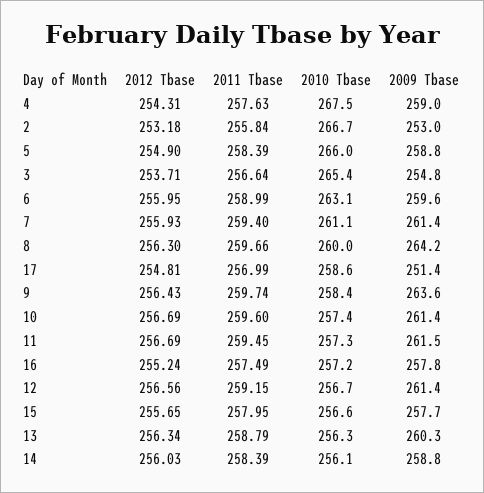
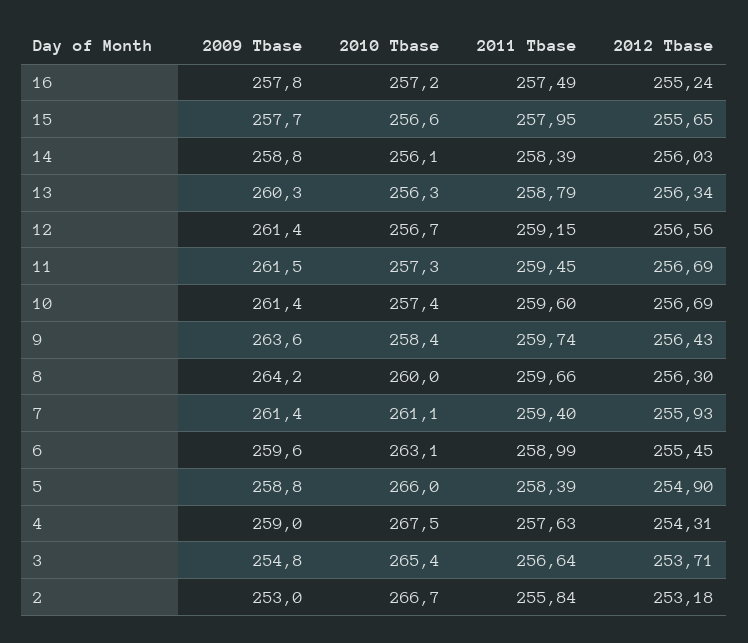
  {
    "2012 Tbase": {
      "4": 254.31,
      "2": 253.18,
      "5": 254.9,
      "3": 253.71,
-     "6": 255.95,
+     "6": 255.45,
      "7": 255.93,
      "8": 256.3,
-     "17": 254.81,
      "9": 256.43,
      "10": 256.69,
      "11": 256.69,
      "16": 255.24,
      "12": 256.56,
      "15": 255.65,
      "13": 256.34,
      "14": 256.03
    },
    "2011 Tbase": {
      "4": 257.63,
      "2": 255.84,
      "5": 258.39,
      "3": 256.64,
      "6": 258.99,
      "7": 259.4,
      "8": 259.66,
-     "17": 256.99,
      "9": 259.74,
      "10": 259.6,
      "11": 259.45,
      "16": 257.49,
      "12": 259.15,
      "15": 257.95,
      "13": 258.79,
      "14": 258.39
    },
    "2010 Tbase": {
      "4": 267.5,
      "2": 266.7,
      "5": 266,
      "3": 265.4,
      "6": 263.1,
      "7": 261.1,
      "8": 260,
-     "17": 258.6,
      "9": 258.4,
      "10": 257.4,
      "11": 257.3,
      "16": 257.2,
      "12": 256.7,
      "15": 256.6,
      "13": 256.3,
      "14": 256.1
    },
    "2009 Tbase": {
      "4": 259,
      "2": 253,
      "5": 258.8,
      "3": 254.8,
      "6": 259.6,
      "7": 261.4,
      "8": 264.2,
-     "17": 251.4,
      "9": 263.6,
      "10": 261.4,
      "11": 261.5,
      "16": 257.8,
      "12": 261.4,
      "15": 257.7,
      "13": 260.3,
      "14": 258.8
    }
  }

